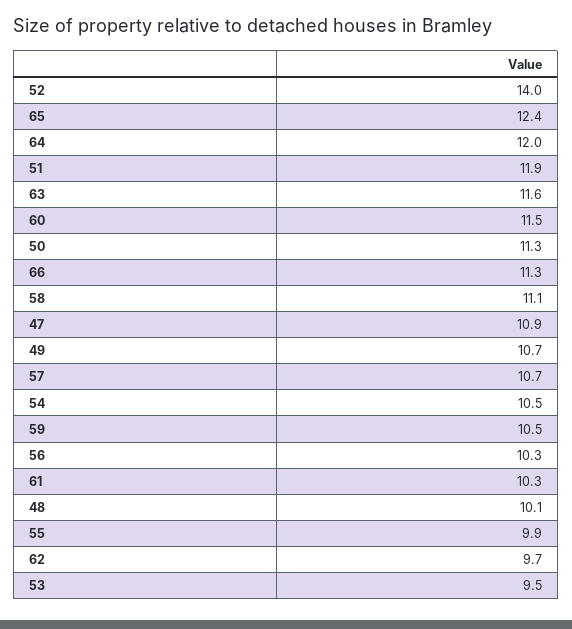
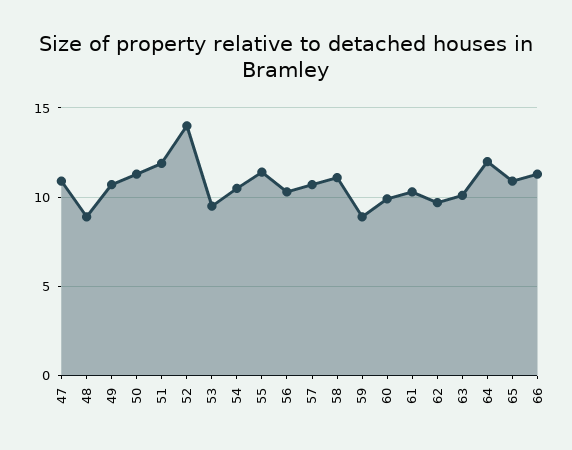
  {
    "52": 14,
-   "65": 12.4,
+   "65": 11,
    "64": 12,
    "51": 11.9,
-   "63": 11.6,
+   "63": 10,
-   "60": 11.5,
+   "60": 10,
    "50": 11.3,
    "66": 11.3,
    "58": 11.1,
    "47": 10.9,
    "49": 10.7,
    "57": 10.7,
    "54": 10.5,
-   "59": 10.5,
+   "59": 9,
    "56": 10.3,
    "61": 10.3,
-   "48": 10.1,
+   "48": 9,
-   "55": 9.9,
+   "55": 11.5,
    "62": 9.7,
    "53": 9.5
  }

